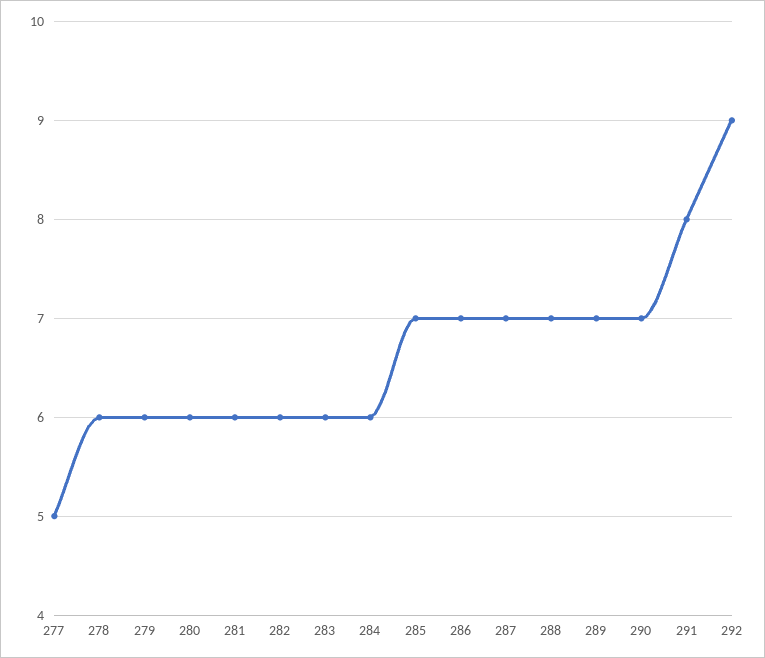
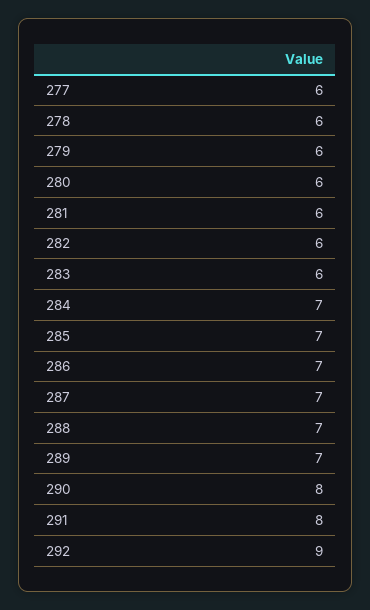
  {
-   "277": 5,
+   "277": 6,
    "278": 6,
    "279": 6,
    "280": 6,
    "281": 6,
    "282": 6,
    "283": 6,
-   "284": 6,
+   "284": 7,
    "285": 7,
    "286": 7,
    "287": 7,
    "288": 7,
    "289": 7,
-   "290": 7,
+   "290": 8,
    "291": 8,
    "292": 9
  }

